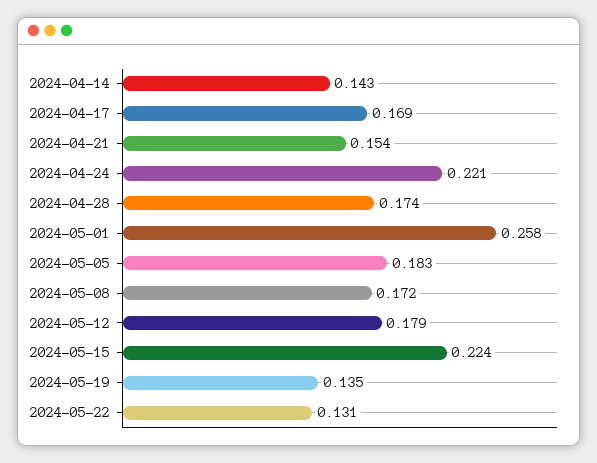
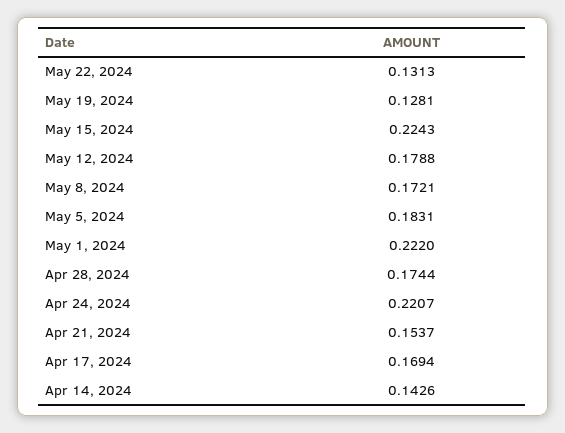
  {
    "2024-04-14": 0.1426,
    "2024-04-17": 0.1694,
    "2024-04-21": 0.1537,
    "2024-04-24": 0.2207,
    "2024-04-28": 0.1744,
-   "2024-05-01": 0.258,
+   "2024-05-01": 0.222,
    "2024-05-05": 0.1831,
    "2024-05-08": 0.1721,
    "2024-05-12": 0.1788,
    "2024-05-15": 0.2243,
-   "2024-05-19": 0.135,
+   "2024-05-19": 0.1281,
    "2024-05-22": 0.1313
  }

